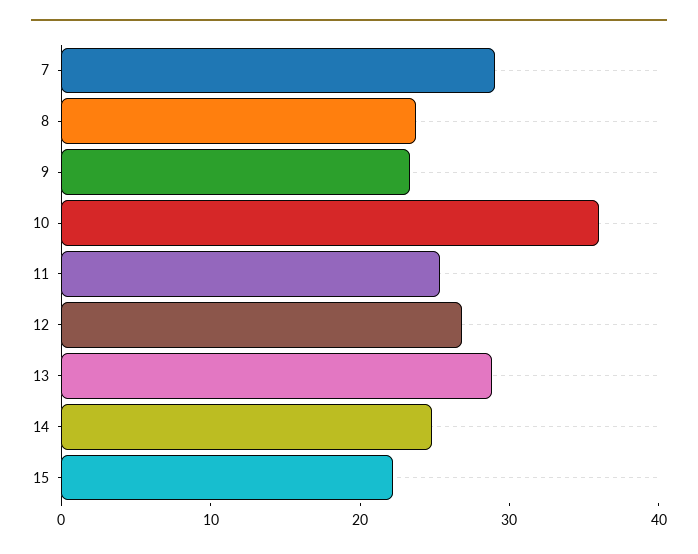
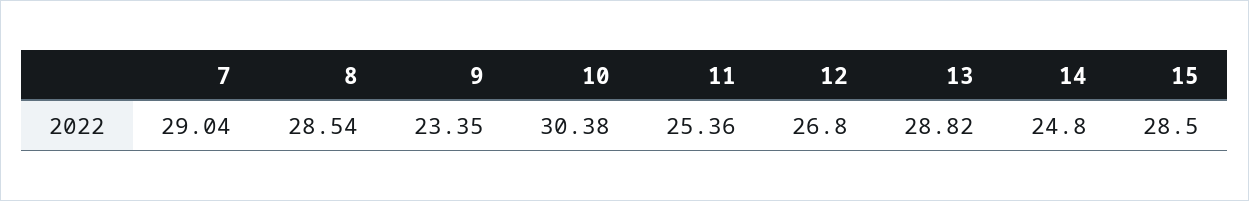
  {
    "7": 29.04,
-   "8": 24,
+   "8": 28.54,
    "9": 23.35,
-   "10": 36,
+   "10": 30.38,
    "11": 25.36,
    "12": 26.8,
    "13": 28.82,
    "14": 24.8,
-   "15": 22
+   "15": 28.5
  }

